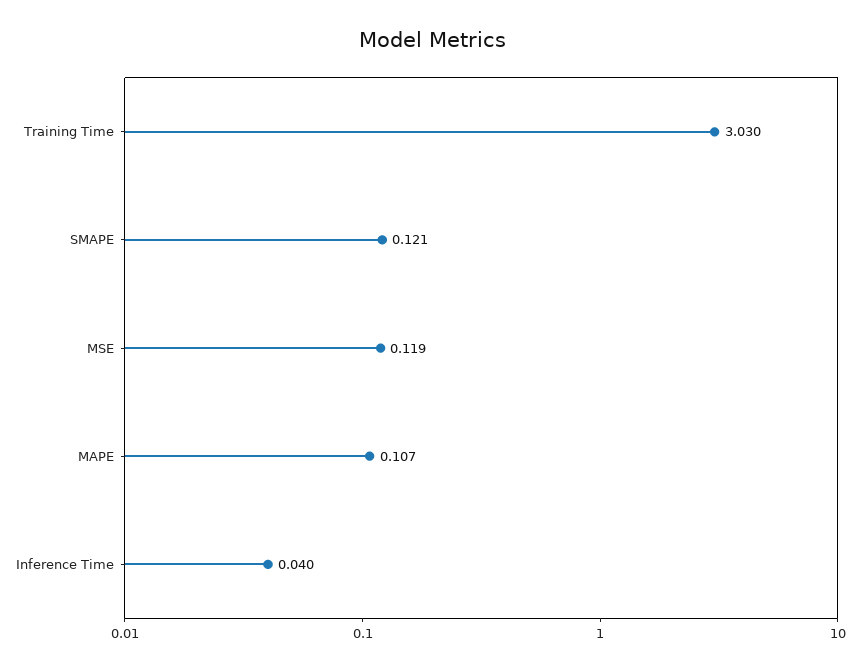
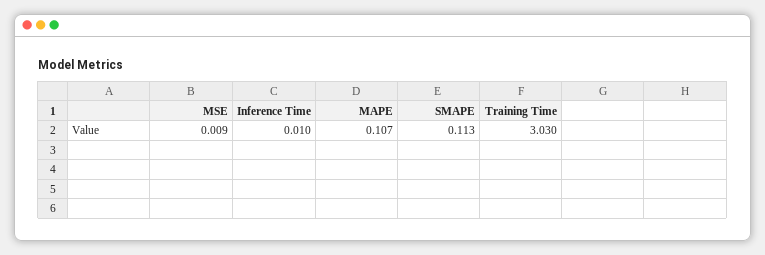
  {
    "Training Time": 3.03,
-   "SMAPE": 0.121,
+   "SMAPE": 0.113,
-   "MSE": 0.119,
+   "MSE": 0.009,
    "MAPE": 0.107,
-   "Inference Time": 0.04
+   "Inference Time": 0.01
  }

